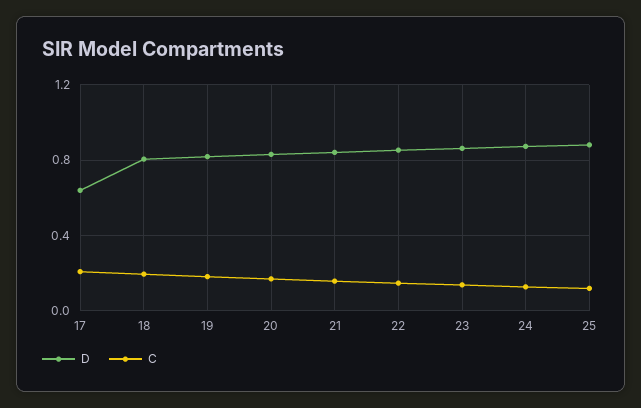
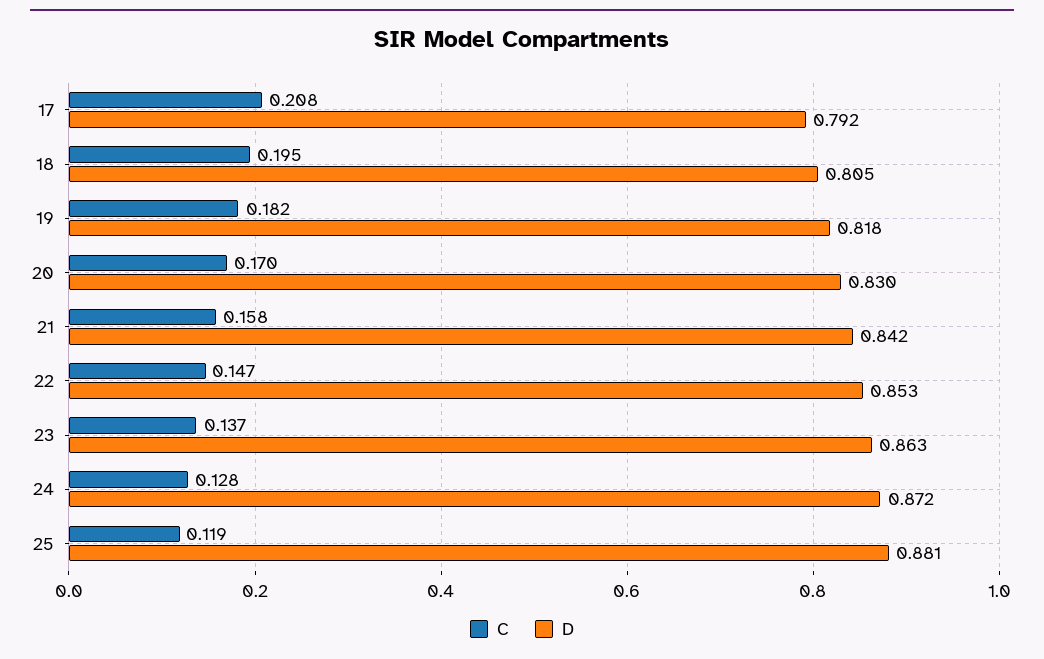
  {
    "D": {
-     "17": 0.65,
+     "17": 0.792,
      "18": 0.805,
      "19": 0.818,
      "20": 0.83,
      "21": 0.842,
      "22": 0.853,
      "23": 0.863,
      "24": 0.872,
      "25": 0.881
    },
    "C": {
      "17": 0.208,
      "18": 0.195,
      "19": 0.182,
      "20": 0.17,
      "21": 0.158,
      "22": 0.147,
      "23": 0.137,
      "24": 0.128,
      "25": 0.119
    }
  }

